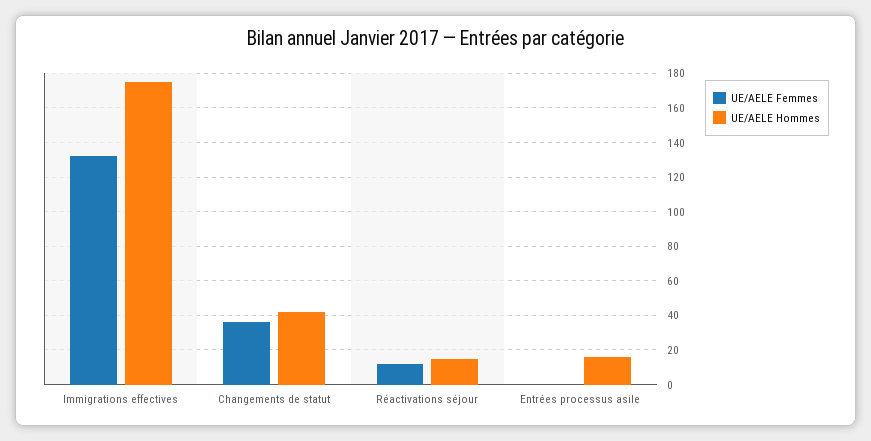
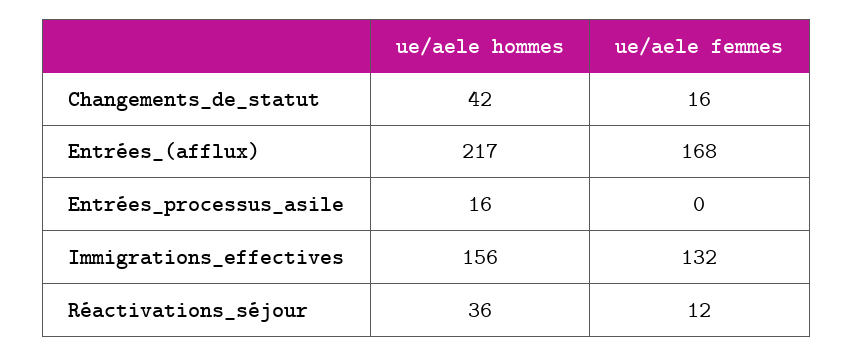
  {
    "UE/AELE Femmes": {
      "Immigrations effectives": 132,
-     "Changements de statut": 35,
+     "Changements de statut": 16,
      "Réactivations séjour": 12,
-     "Entrées processus asile": 0
+     "Entrées processus asile": 0,
+     "Entrées_(afflux)": 168
    },
    "UE/AELE Hommes": {
-     "Immigrations effectives": 175,
+     "Immigrations effectives": 156,
      "Changements de statut": 42,
-     "Réactivations séjour": 15,
+     "Réactivations séjour": 36,
-     "Entrées processus asile": 16
+     "Entrées processus asile": 16,
+     "Entrées_(afflux)": 217
    }
  }

